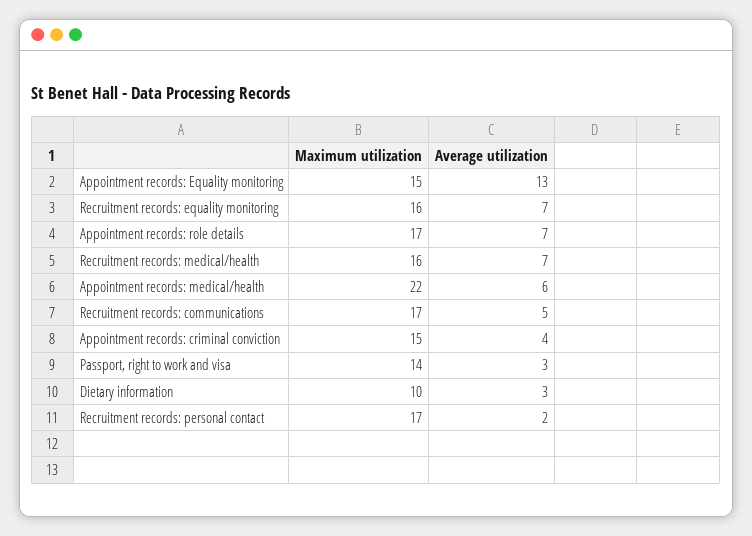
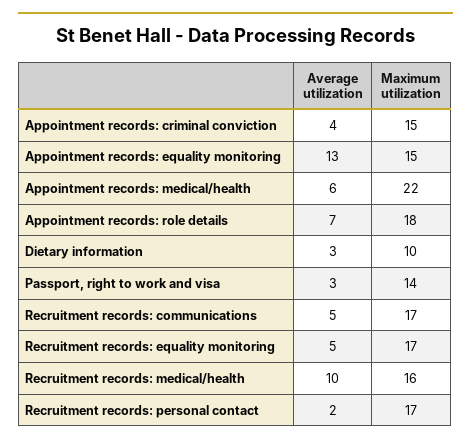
  {
    "Maximum utilization": {
      "Appointment records: Equality monitoring": 15,
-     "Recruitment records: equality monitoring": 16,
+     "Recruitment records: equality monitoring": 17,
-     "Appointment records: role details": 17,
+     "Appointment records: role details": 18,
      "Recruitment records: medical/health": 16,
      "Appointment records: medical/health": 22,
      "Recruitment records: communications": 17,
      "Appointment records: criminal conviction": 15,
      "Passport, right to work and visa": 14,
      "Dietary information": 10,
      "Recruitment records: personal contact": 17
    },
    "Average utilization": {
      "Appointment records: Equality monitoring": 13,
-     "Recruitment records: equality monitoring": 7,
+     "Recruitment records: equality monitoring": 5,
      "Appointment records: role details": 7,
-     "Recruitment records: medical/health": 7,
+     "Recruitment records: medical/health": 10,
      "Appointment records: medical/health": 6,
      "Recruitment records: communications": 5,
      "Appointment records: criminal conviction": 4,
      "Passport, right to work and visa": 3,
      "Dietary information": 3,
      "Recruitment records: personal contact": 2
    }
  }

